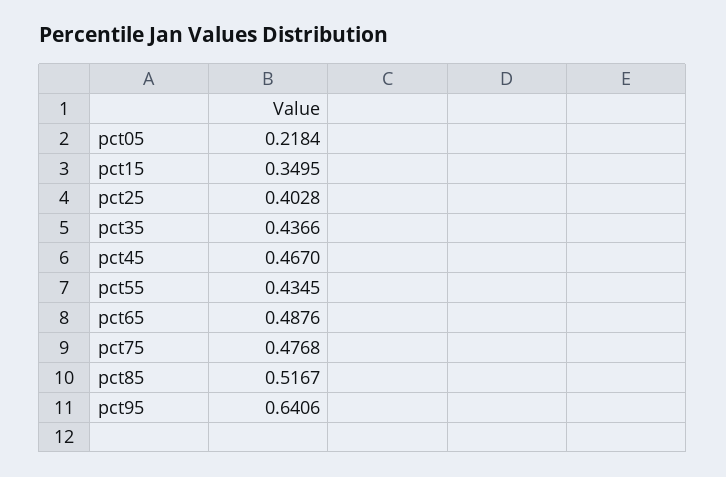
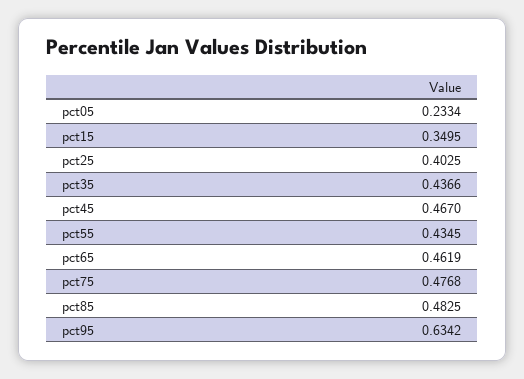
  {
-   "pct05": 0.2184,
+   "pct05": 0.2334,
    "pct15": 0.3495,
-   "pct25": 0.4028,
+   "pct25": 0.4025,
    "pct35": 0.4366,
    "pct45": 0.467,
    "pct55": 0.4345,
-   "pct65": 0.4876,
+   "pct65": 0.4619,
    "pct75": 0.4768,
-   "pct85": 0.5167,
+   "pct85": 0.4825,
-   "pct95": 0.6406
+   "pct95": 0.6342
  }

